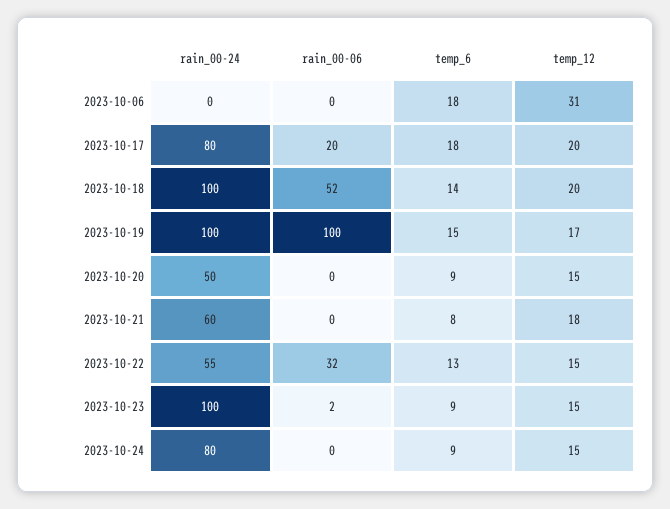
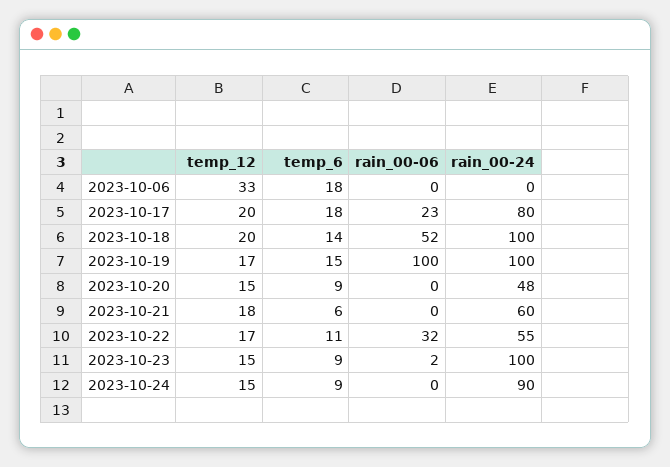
  {
    "rain_00-24": {
      "2023-10-06": 0,
      "2023-10-17": 80,
      "2023-10-18": 100,
      "2023-10-19": 100,
-     "2023-10-20": 50,
+     "2023-10-20": 48,
      "2023-10-21": 60,
      "2023-10-22": 55,
      "2023-10-23": 100,
-     "2023-10-24": 80
+     "2023-10-24": 90
    },
    "rain_00-06": {
      "2023-10-06": 0,
-     "2023-10-17": 20,
+     "2023-10-17": 23,
      "2023-10-18": 52,
      "2023-10-19": 100,
      "2023-10-20": 0,
      "2023-10-21": 0,
      "2023-10-22": 32,
      "2023-10-23": 2,
      "2023-10-24": 0
    },
    "temp_6": {
      "2023-10-06": 18,
      "2023-10-17": 18,
      "2023-10-18": 14,
      "2023-10-19": 15,
      "2023-10-20": 9,
-     "2023-10-21": 8,
+     "2023-10-21": 6,
-     "2023-10-22": 13,
+     "2023-10-22": 11,
      "2023-10-23": 9,
      "2023-10-24": 9
    },
    "temp_12": {
-     "2023-10-06": 31,
+     "2023-10-06": 33,
      "2023-10-17": 20,
      "2023-10-18": 20,
      "2023-10-19": 17,
      "2023-10-20": 15,
      "2023-10-21": 18,
-     "2023-10-22": 15,
+     "2023-10-22": 17,
      "2023-10-23": 15,
      "2023-10-24": 15
    }
  }

